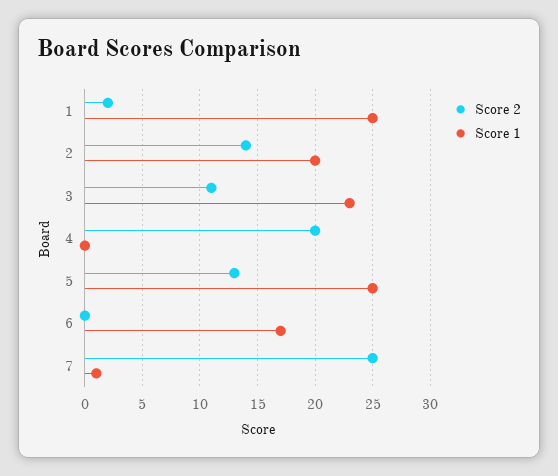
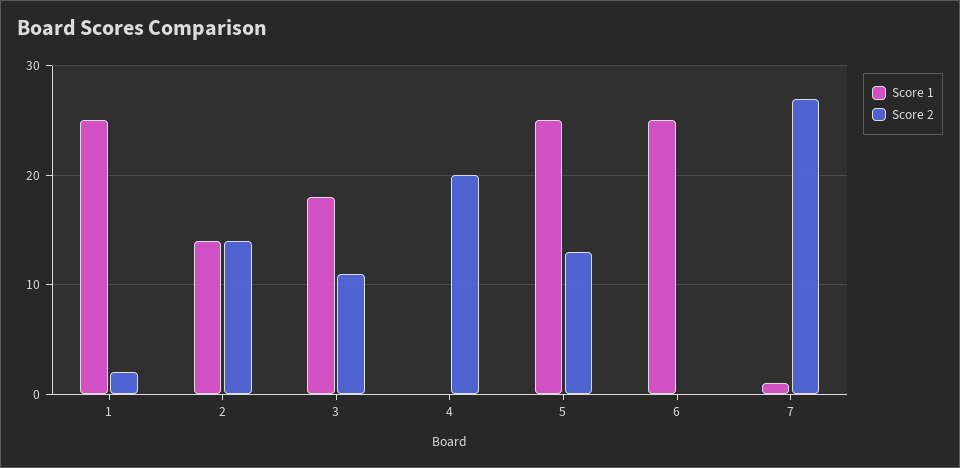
  {
    "Score 2": {
      "1": 2,
      "2": 14,
      "3": 11,
      "4": 20,
      "5": 13,
      "6": 0,
-     "7": 25
+     "7": 27
    },
    "Score 1": {
      "1": 25,
-     "2": 20,
+     "2": 14,
-     "3": 23,
+     "3": 18,
      "4": 0,
      "5": 25,
-     "6": 17,
+     "6": 25,
      "7": 1
    }
  }

